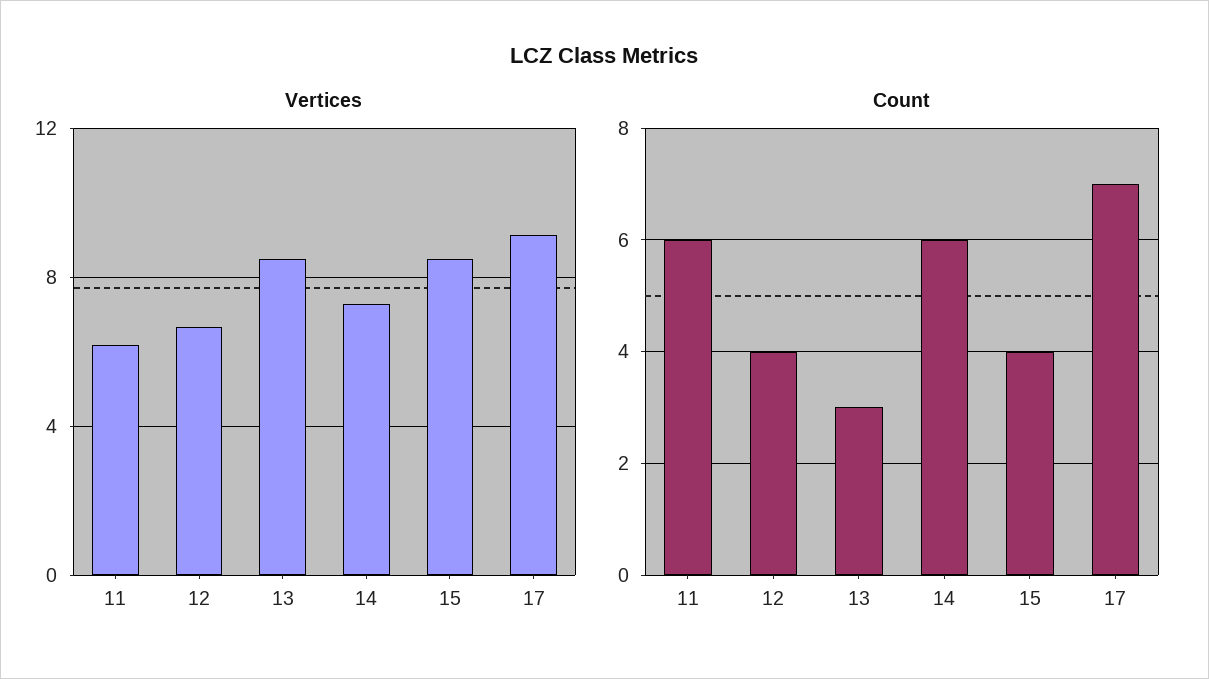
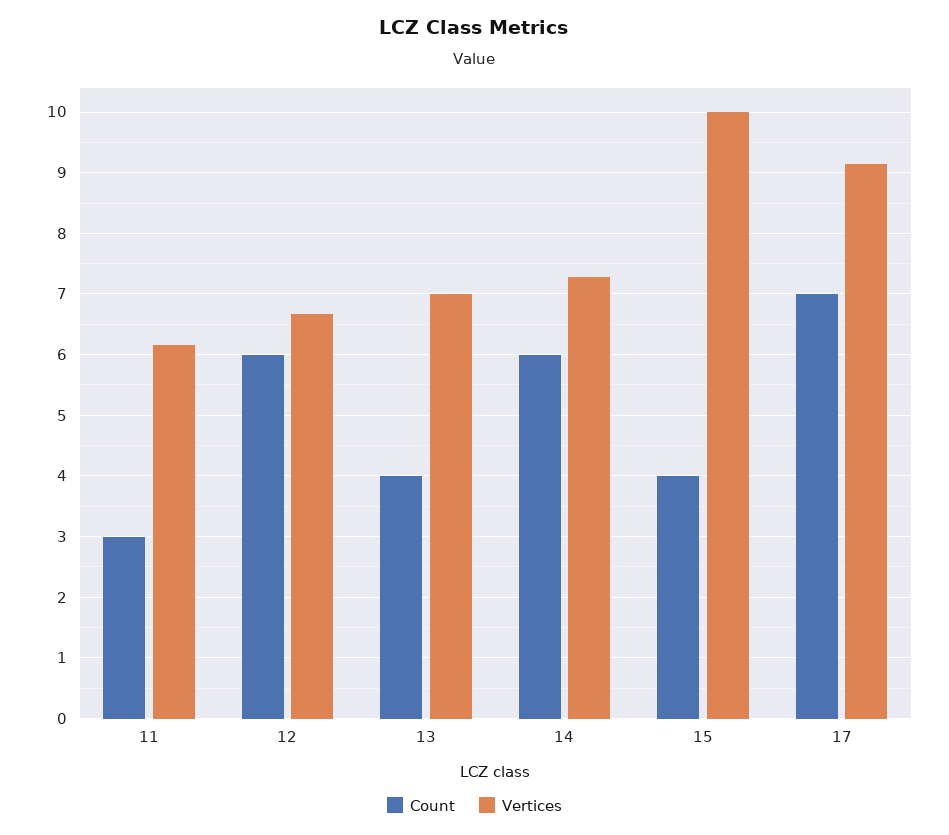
  {
    "Vertices": {
      "11": 6.2,
      "12": 6.7,
-     "13": 8.5,
+     "13": 7,
      "14": 7.3,
-     "15": 8.5,
+     "15": 10,
      "17": 9.1
    },
    "Count": {
-     "11": 6,
+     "11": 3,
-     "12": 4,
+     "12": 6,
-     "13": 3,
+     "13": 4,
      "14": 6,
      "15": 4,
      "17": 7
    }
  }

